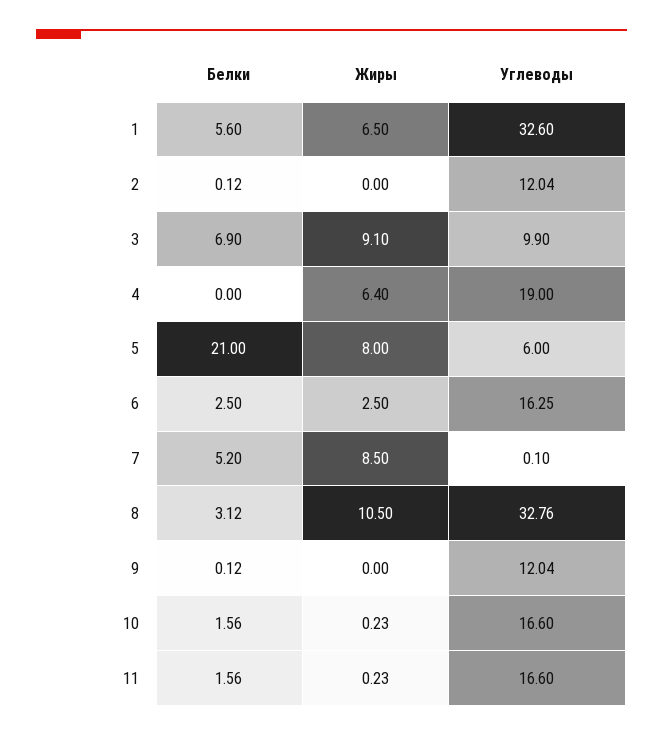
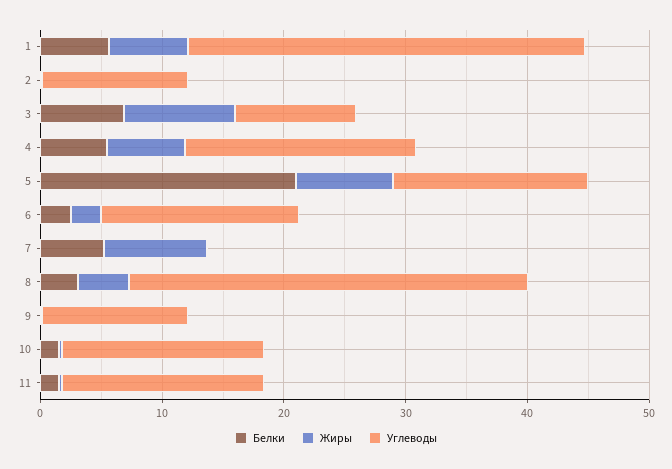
  {
    "Белки": {
      "1": 5.6,
      "2": 0.12,
      "3": 6.9,
-     "4": 0,
+     "4": 6,
      "5": 21,
      "6": 2.5,
      "7": 5.2,
      "8": 3.12,
      "9": 0.12,
      "10": 1.56,
      "11": 1.56
    },
    "Жиры": {
      "1": 6.5,
      "2": 0,
      "3": 9.1,
      "4": 6.4,
      "5": 8,
      "6": 2.5,
      "7": 8.5,
-     "8": 10.5,
+     "8": 4,
      "9": 0,
      "10": 0.23,
      "11": 0.23
    },
    "Углеводы": {
      "1": 32.6,
      "2": 12.04,
      "3": 9.9,
      "4": 19,
-     "5": 6,
+     "5": 16,
      "6": 16.25,
      "7": 0.1,
      "8": 32.76,
      "9": 12.04,
      "10": 16.6,
      "11": 16.6
    }
  }

